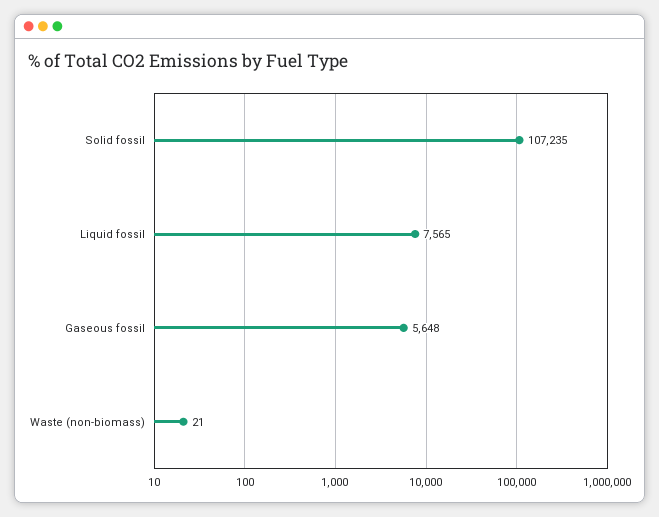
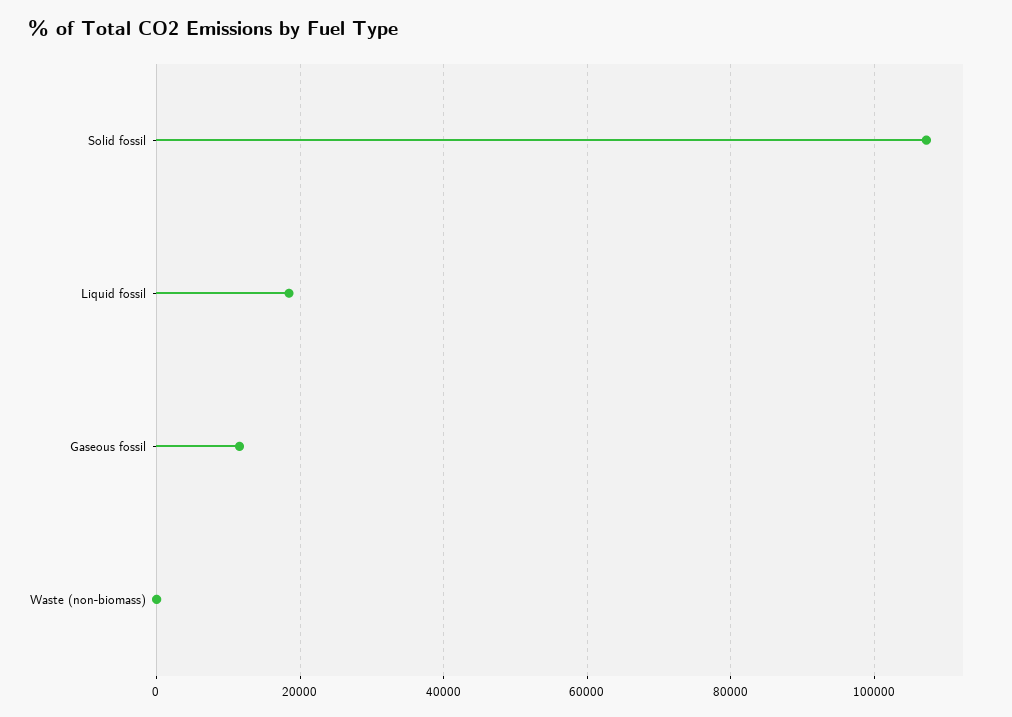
  {
    "Solid fossil": 107235,
-   "Liquid fossil": 7565,
+   "Liquid fossil": 18000,
-   "Gaseous fossil": 5648,
+   "Gaseous fossil": 12000,
    "Waste (non-biomass)": 21
  }

